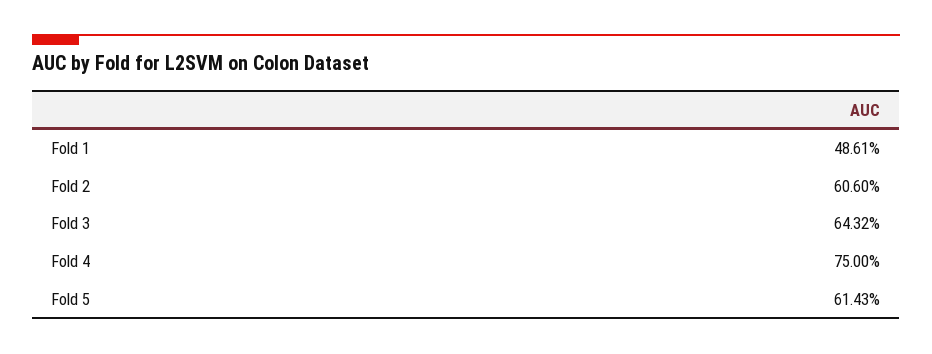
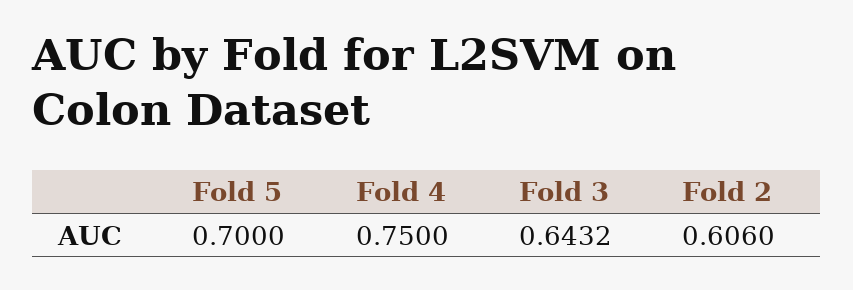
  {
-   "Fold 1": 0.4861,
    "Fold 2": 0.606,
    "Fold 3": 0.6432,
    "Fold 4": 0.75,
-   "Fold 5": 0.6143
+   "Fold 5": 0.7
  }

